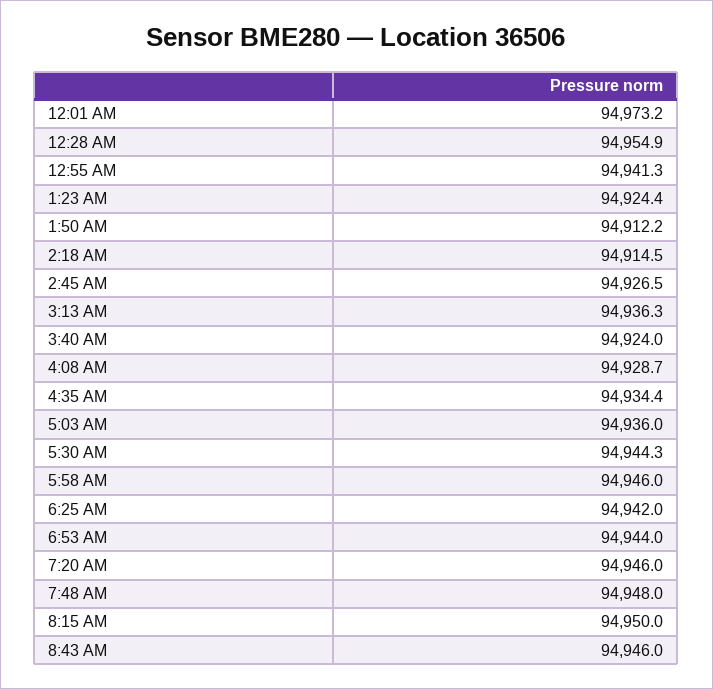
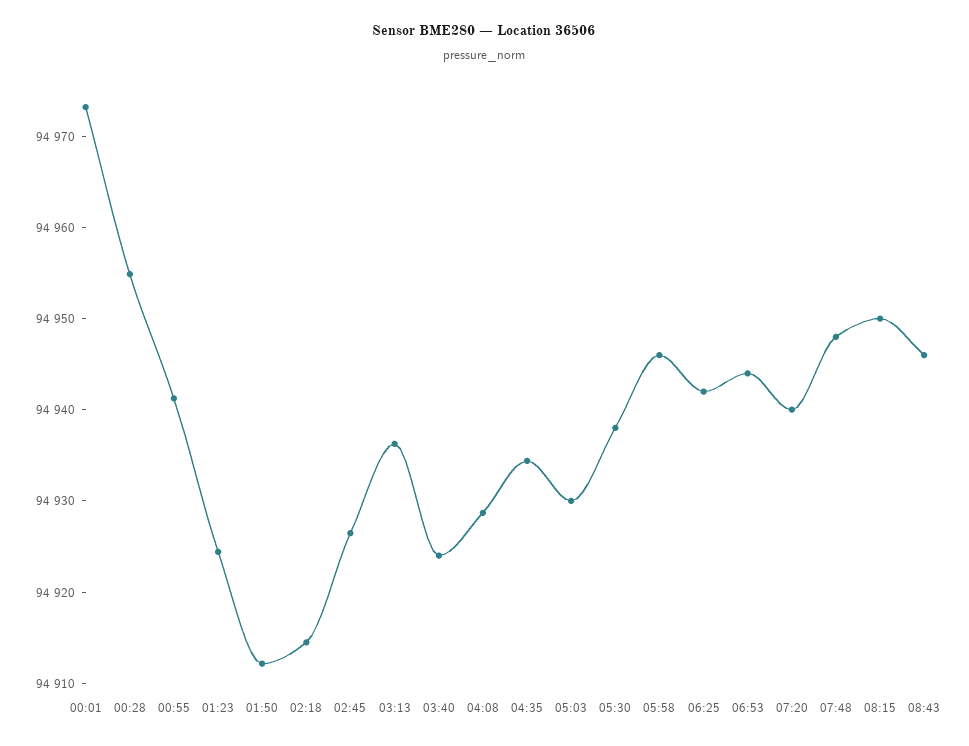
  {
    "12:01 AM": 94973.2,
    "12:28 AM": 94954.9,
    "12:55 AM": 94941.3,
    "1:23 AM": 94924.4,
    "1:50 AM": 94912.2,
    "2:18 AM": 94914.5,
    "2:45 AM": 94926.5,
    "3:13 AM": 94936.3,
    "3:40 AM": 94924,
    "4:08 AM": 94928.7,
    "4:35 AM": 94934.4,
-   "5:03 AM": 94936,
+   "5:03 AM": 94930,
-   "5:30 AM": 94944.3,
+   "5:30 AM": 94938,
    "5:58 AM": 94946,
    "6:25 AM": 94942,
    "6:53 AM": 94944,
-   "7:20 AM": 94946,
+   "7:20 AM": 94940,
    "7:48 AM": 94948,
    "8:15 AM": 94950,
    "8:43 AM": 94946
  }

